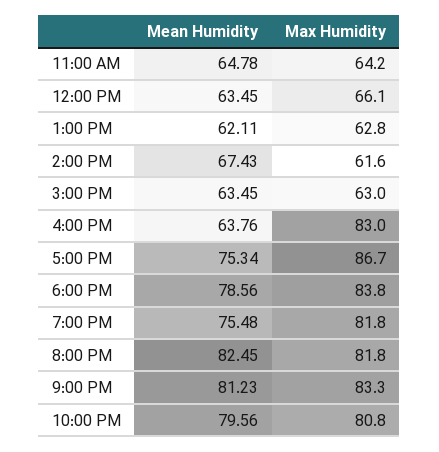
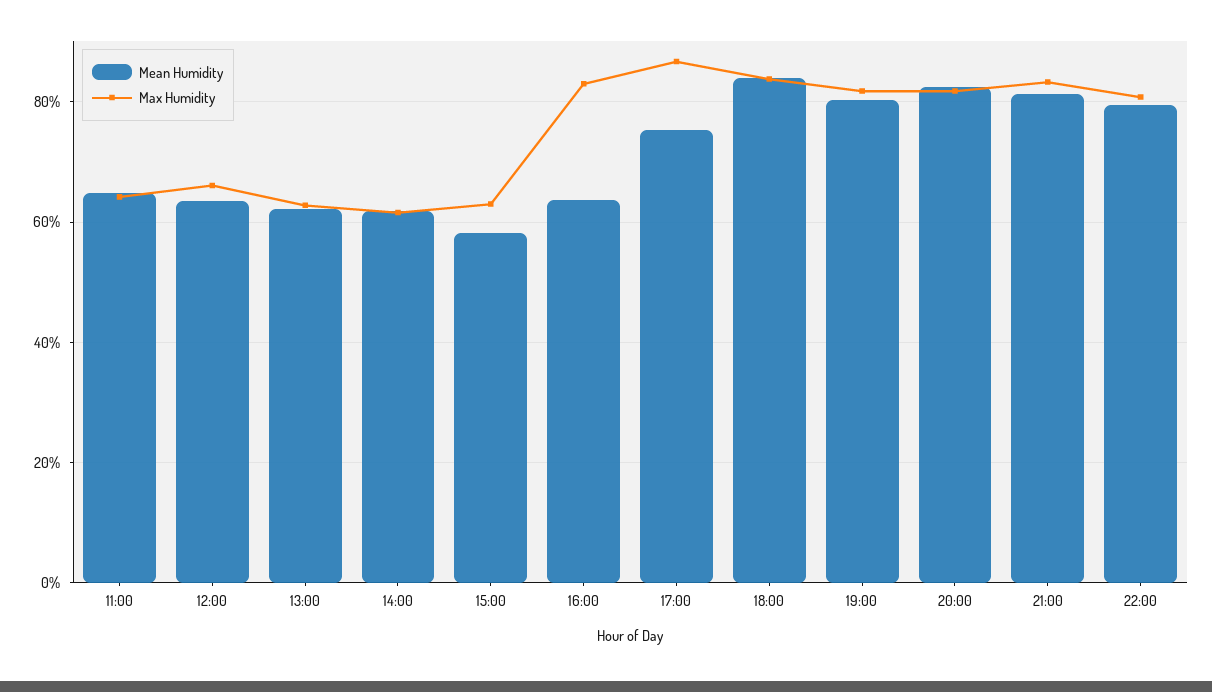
  {
    "Mean Humidity": {
      "11:00 AM": 64.78,
      "12:00 PM": 63.45,
      "1:00 PM": 62.11,
-     "2:00 PM": 67.43,
+     "2:00 PM": 62,
-     "3:00 PM": 63.45,
+     "3:00 PM": 58,
      "4:00 PM": 63.76,
      "5:00 PM": 75.34,
-     "6:00 PM": 78.56,
+     "6:00 PM": 84,
-     "7:00 PM": 75.48,
+     "7:00 PM": 80,
      "8:00 PM": 82.45,
      "9:00 PM": 81.23,
      "10:00 PM": 79.56
    },
    "Max Humidity": {
      "11:00 AM": 64.2,
      "12:00 PM": 66.1,
      "1:00 PM": 62.8,
      "2:00 PM": 61.6,
      "3:00 PM": 63,
      "4:00 PM": 83,
      "5:00 PM": 86.7,
      "6:00 PM": 83.8,
      "7:00 PM": 81.8,
      "8:00 PM": 81.8,
      "9:00 PM": 83.3,
      "10:00 PM": 80.8
    }
  }

